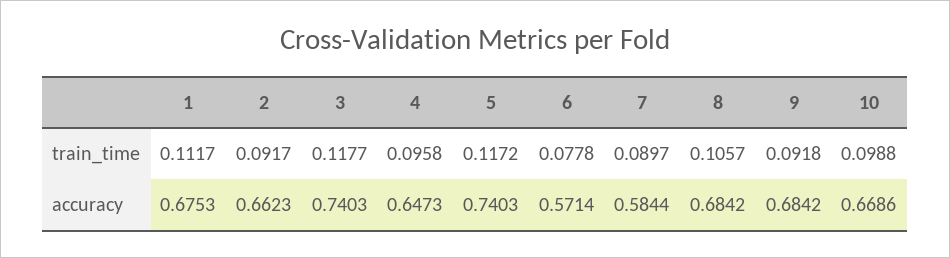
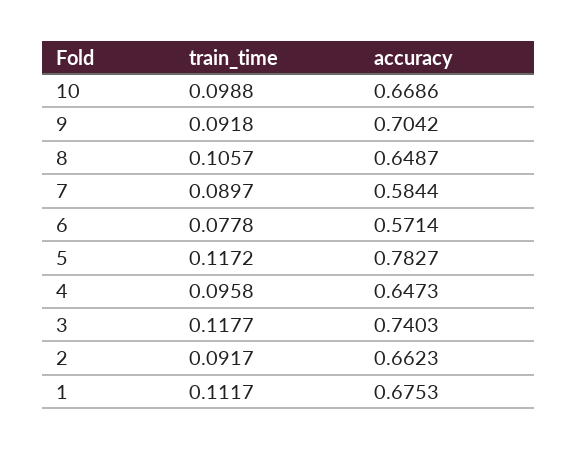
  {
    "1": {
      "train_time": 0.1117,
      "accuracy": 0.6753
    },
    "2": {
      "train_time": 0.0917,
      "accuracy": 0.6623
    },
    "3": {
      "train_time": 0.1177,
      "accuracy": 0.7403
    },
    "4": {
      "train_time": 0.0958,
      "accuracy": 0.6473
    },
    "5": {
      "train_time": 0.1172,
-     "accuracy": 0.7403
+     "accuracy": 0.7827
    },
    "6": {
      "train_time": 0.0778,
      "accuracy": 0.5714
    },
    "7": {
      "train_time": 0.0897,
      "accuracy": 0.5844
    },
    "8": {
      "train_time": 0.1057,
-     "accuracy": 0.6842
+     "accuracy": 0.6487
    },
    "9": {
      "train_time": 0.0918,
-     "accuracy": 0.6842
+     "accuracy": 0.7042
    },
    "10": {
      "train_time": 0.0988,
      "accuracy": 0.6686
    }
  }

